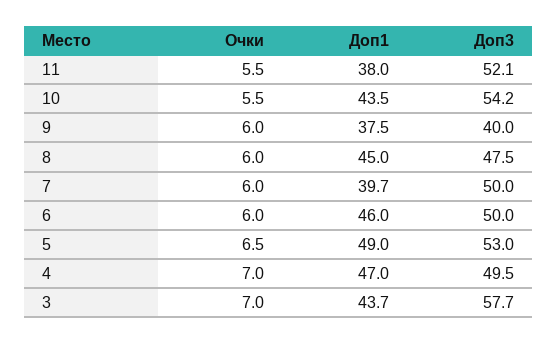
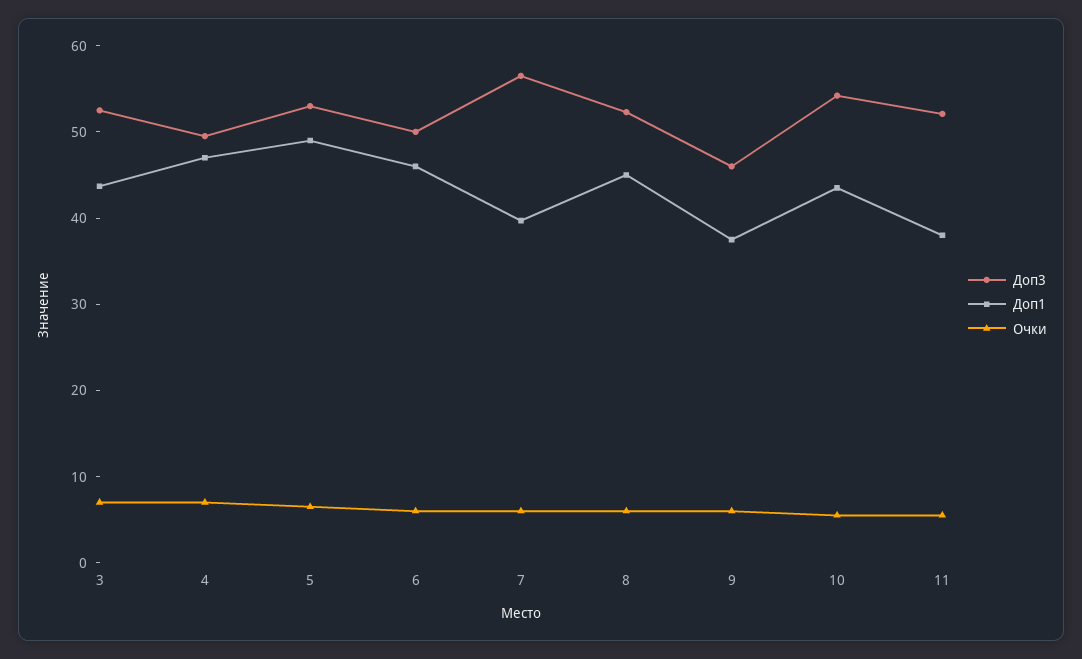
  {
    "Очки": {
      "11": 5.5,
      "10": 5.5,
      "9": 6,
      "8": 6,
      "7": 6,
      "6": 6,
      "5": 6.5,
      "4": 7,
      "3": 7
    },
    "Доп1": {
      "11": 38,
      "10": 43.5,
      "9": 37.5,
      "8": 45,
      "7": 39.7,
      "6": 46,
      "5": 49,
      "4": 47,
      "3": 43.7
    },
    "Доп3": {
      "11": 52.1,
      "10": 54.2,
-     "9": 40,
+     "9": 46,
-     "8": 47.5,
+     "8": 52,
-     "7": 50,
+     "7": 56,
      "6": 50,
      "5": 53,
      "4": 49.5,
-     "3": 57.7
+     "3": 52
    }
  }

